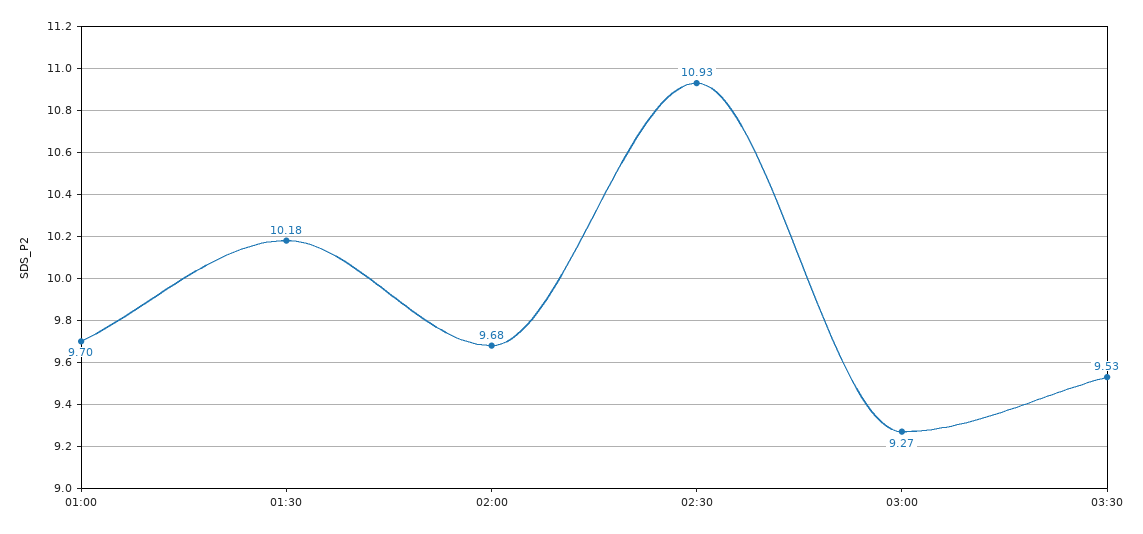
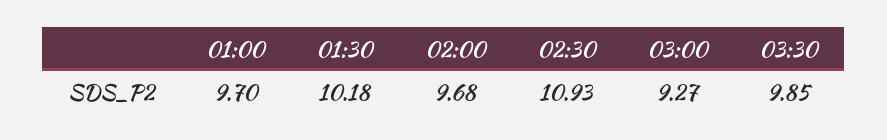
  {
    "01:00": 9.7,
    "01:30": 10.18,
    "02:00": 9.68,
    "02:30": 10.93,
    "03:00": 9.27,
-   "03:30": 9.53
+   "03:30": 9.85
  }

